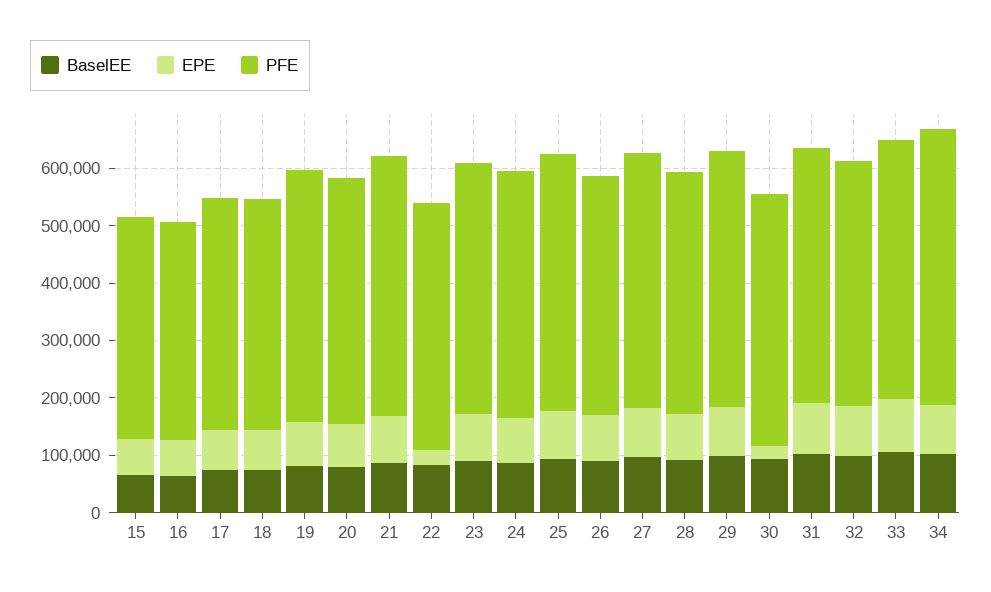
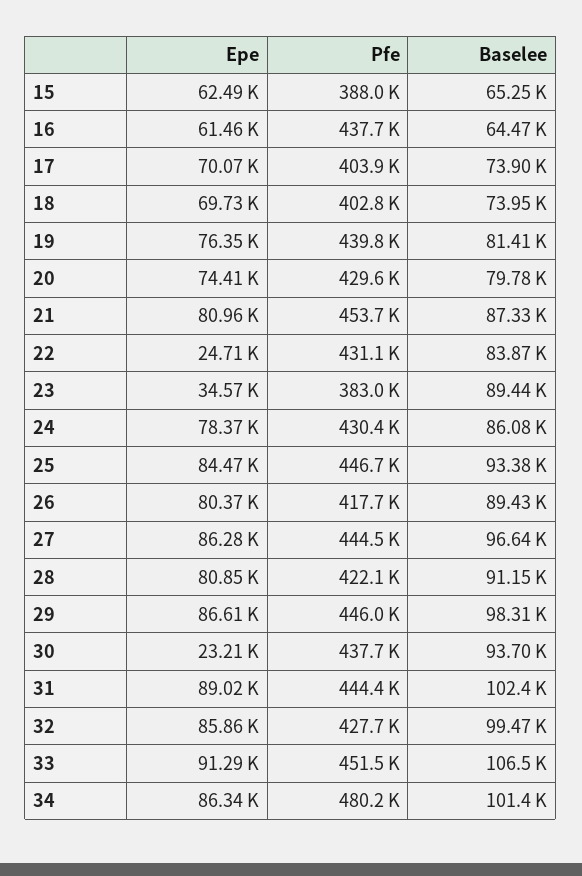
  {
    "BaselEE": {
      "15": 65250,
      "16": 64470,
      "17": 73900,
      "18": 73950,
      "19": 81410,
      "20": 79780,
      "21": 87330,
      "22": 83870,
      "23": 89440,
      "24": 86080,
      "25": 93380,
      "26": 89430,
      "27": 96640,
      "28": 91150,
      "29": 98310,
      "30": 93700,
      "31": 102400,
      "32": 99470,
      "33": 106500,
      "34": 101400
    },
    "EPE": {
      "15": 62490,
      "16": 61460,
      "17": 70070,
      "18": 69730,
      "19": 76350,
      "20": 74410,
      "21": 80960,
      "22": 24710,
-     "23": 80000,
+     "23": 34570,
      "24": 78370,
      "25": 84470,
      "26": 80370,
      "27": 86280,
      "28": 80850,
      "29": 86610,
      "30": 23210,
      "31": 89020,
      "32": 85860,
      "33": 91290,
      "34": 86340
    },
    "PFE": {
      "15": 388000,
-     "16": 380000,
+     "16": 437700,
      "17": 403900,
      "18": 402800,
      "19": 439800,
      "20": 429600,
      "21": 453700,
      "22": 431100,
-     "23": 440000,
+     "23": 383000,
      "24": 430400,
      "25": 446700,
      "26": 417700,
      "27": 444500,
      "28": 422100,
      "29": 446000,
      "30": 437700,
      "31": 444400,
      "32": 427700,
      "33": 451500,
      "34": 480200
    }
  }

